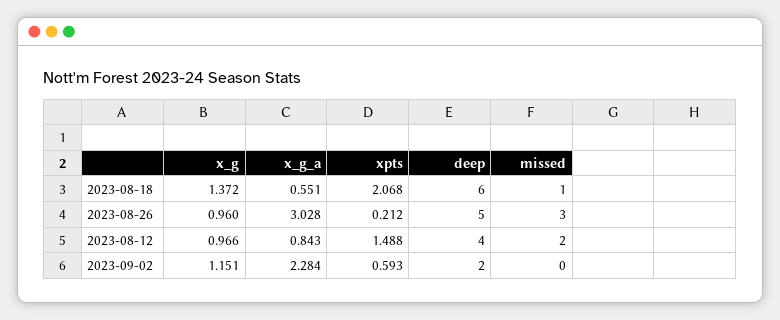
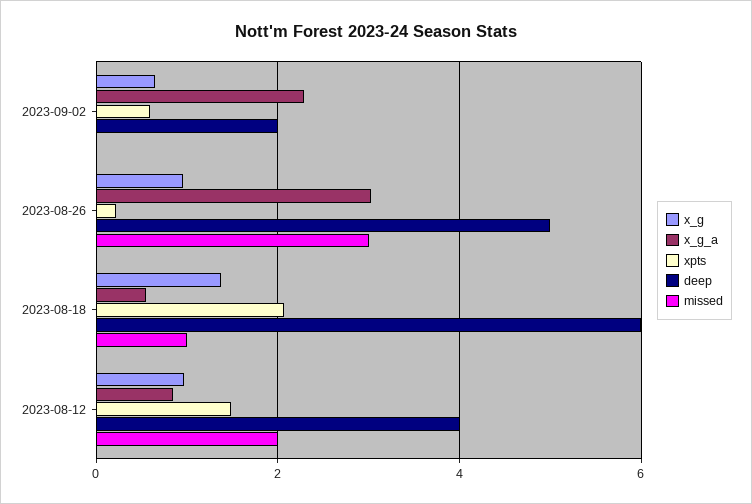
  {
    "x_g": {
      "2023-08-18": 1.372,
      "2023-08-26": 0.96,
      "2023-08-12": 0.966,
-     "2023-09-02": 1.151
+     "2023-09-02": 0.6
    },
    "x_g_a": {
      "2023-08-18": 0.551,
      "2023-08-26": 3.028,
      "2023-08-12": 0.843,
      "2023-09-02": 2.284
    },
    "xpts": {
      "2023-08-18": 2.068,
      "2023-08-26": 0.212,
      "2023-08-12": 1.488,
      "2023-09-02": 0.593
    },
    "deep": {
      "2023-08-18": 6,
      "2023-08-26": 5,
      "2023-08-12": 4,
      "2023-09-02": 2
    },
    "missed": {
      "2023-08-18": 1,
      "2023-08-26": 3,
      "2023-08-12": 2,
      "2023-09-02": 0
    }
  }

